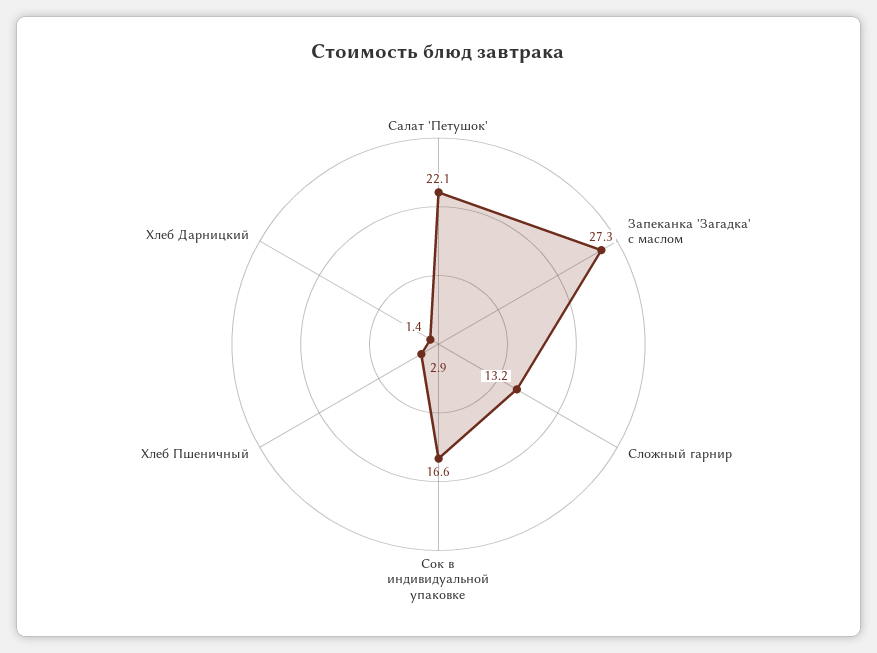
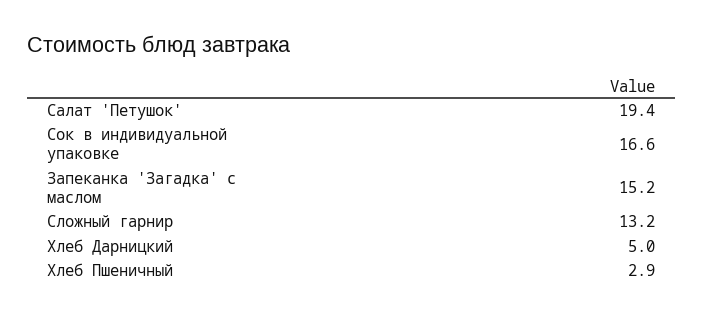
  {
-   "Салат 'Петушок'": 22.1,
+   "Салат 'Петушок'": 19.4,
-   "Запеканка 'Загадка' с маслом": 27.3,
+   "Запеканка 'Загадка' с маслом": 15.2,
    "Сложный гарнир": 13.2,
    "Сок в индивидуальной упаковке": 16.6,
    "Хлеб Пшеничный": 2.9,
-   "Хлеб Дарницкий": 1.4
+   "Хлеб Дарницкий": 5
  }

